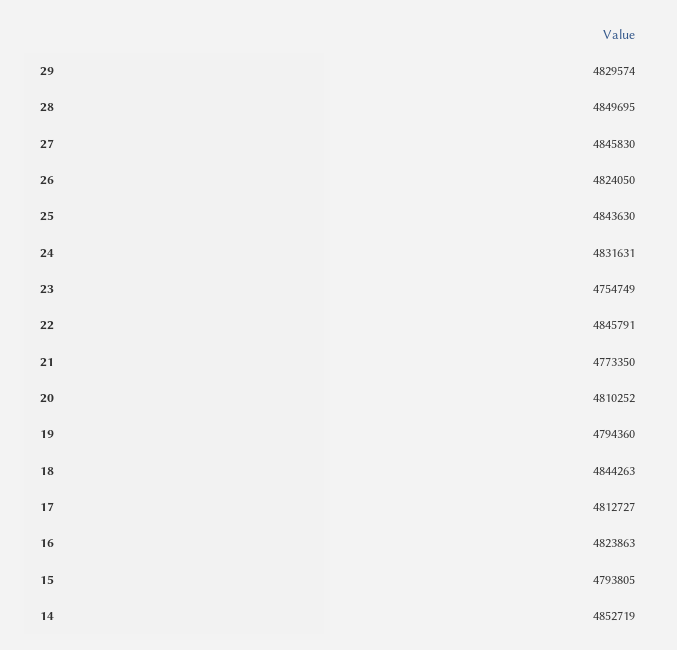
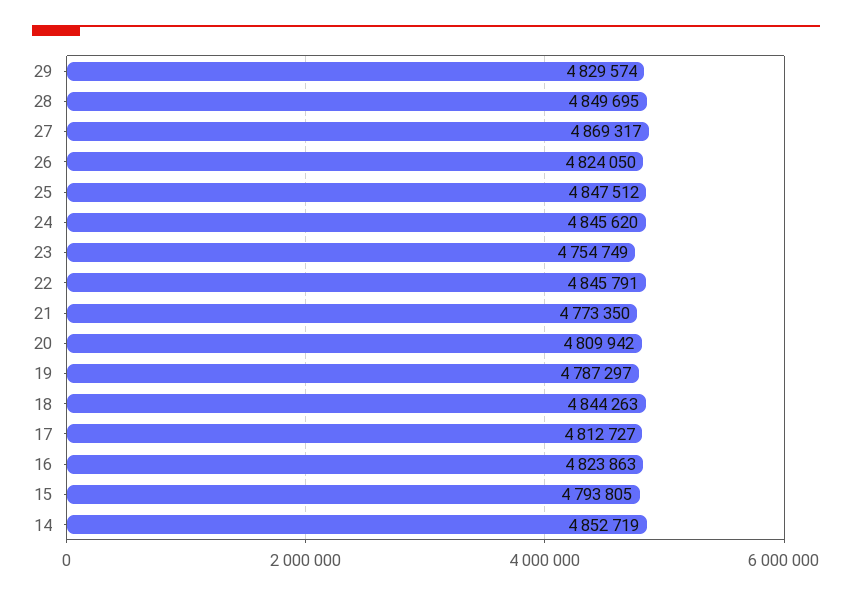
  {
    "29": 4829574,
    "28": 4849695,
-   "27": 4845830,
+   "27": 4869317,
    "26": 4824050,
-   "25": 4843630,
+   "25": 4847512,
-   "24": 4831631,
+   "24": 4845620,
    "23": 4754749,
    "22": 4845791,
    "21": 4773350,
-   "20": 4810252,
+   "20": 4809942,
-   "19": 4794360,
+   "19": 4787297,
    "18": 4844263,
    "17": 4812727,
    "16": 4823863,
    "15": 4793805,
    "14": 4852719
  }

